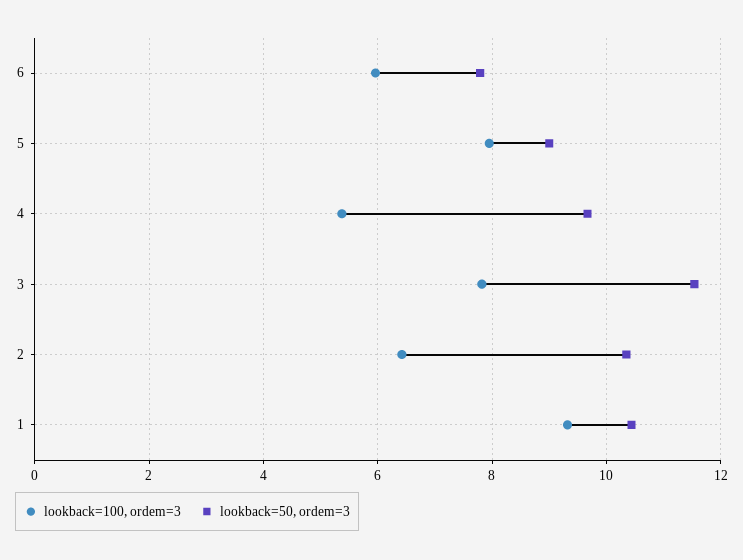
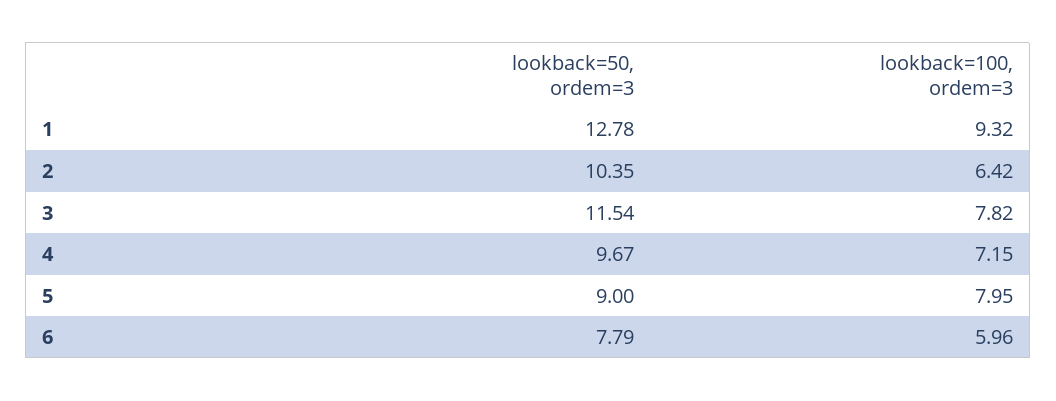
  {
    "lookback=100, ordem=3": {
      "6": 5.96,
      "5": 7.95,
-     "4": 5.4,
+     "4": 7.15,
      "3": 7.82,
      "2": 6.42,
      "1": 9.32
    },
    "lookback=50, ordem=3": {
      "6": 7.79,
      "5": 9,
      "4": 9.67,
      "3": 11.54,
      "2": 10.35,
-     "1": 10.4
+     "1": 12.78
    }
  }

